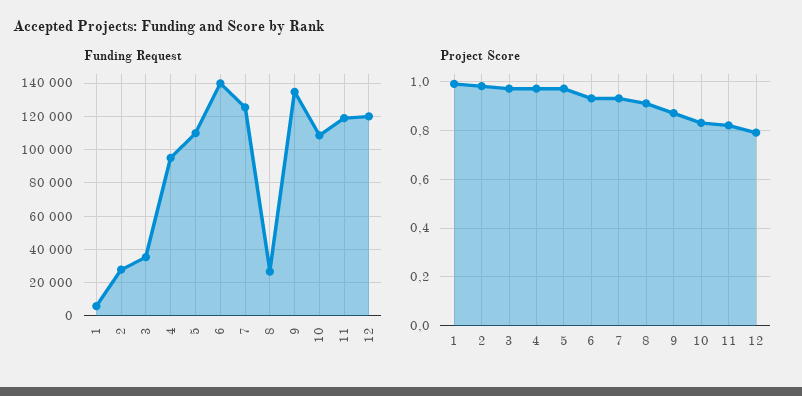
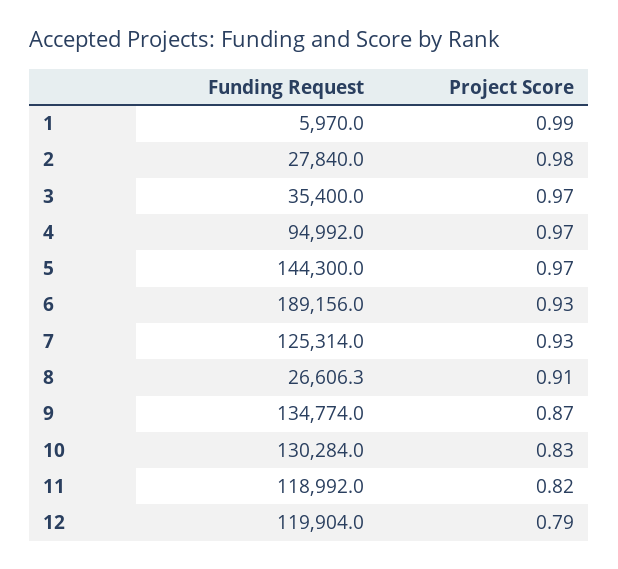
  {
    "Funding Request": {
      "1": 5970,
      "2": 27840,
      "3": 35400,
      "4": 94992,
-     "5": 110000,
+     "5": 144300,
-     "6": 140000,
+     "6": 189156,
      "7": 125314,
      "8": 26606.3,
      "9": 134774,
-     "10": 110000,
+     "10": 130284,
      "11": 118992,
      "12": 119904
    },
    "Project Score": {
      "1": 0.99,
      "2": 0.98,
      "3": 0.97,
      "4": 0.97,
      "5": 0.97,
      "6": 0.93,
      "7": 0.93,
      "8": 0.91,
      "9": 0.87,
      "10": 0.83,
      "11": 0.82,
      "12": 0.79
    }
  }

